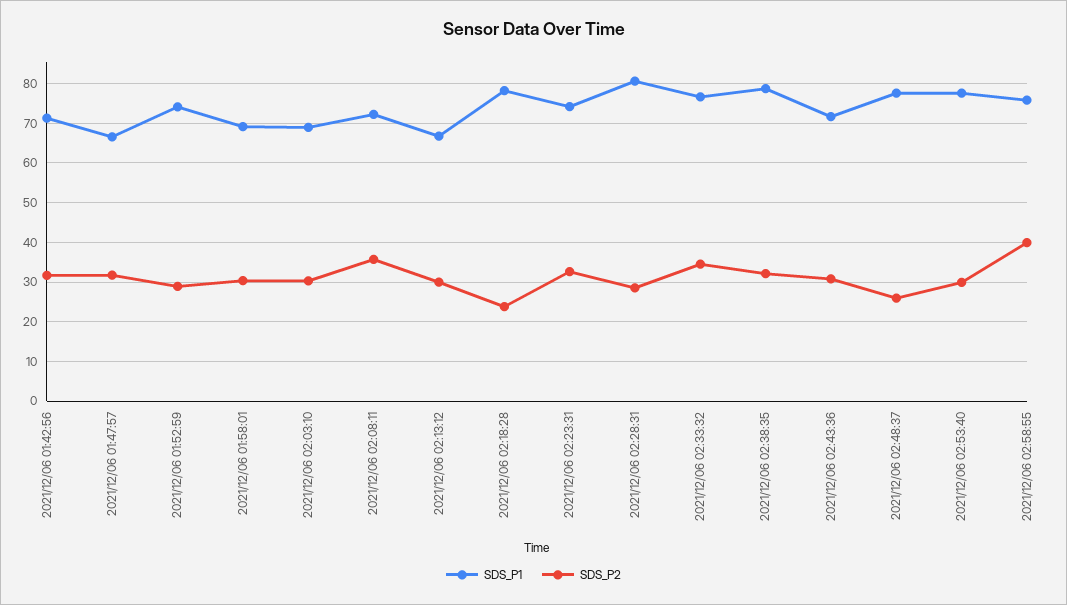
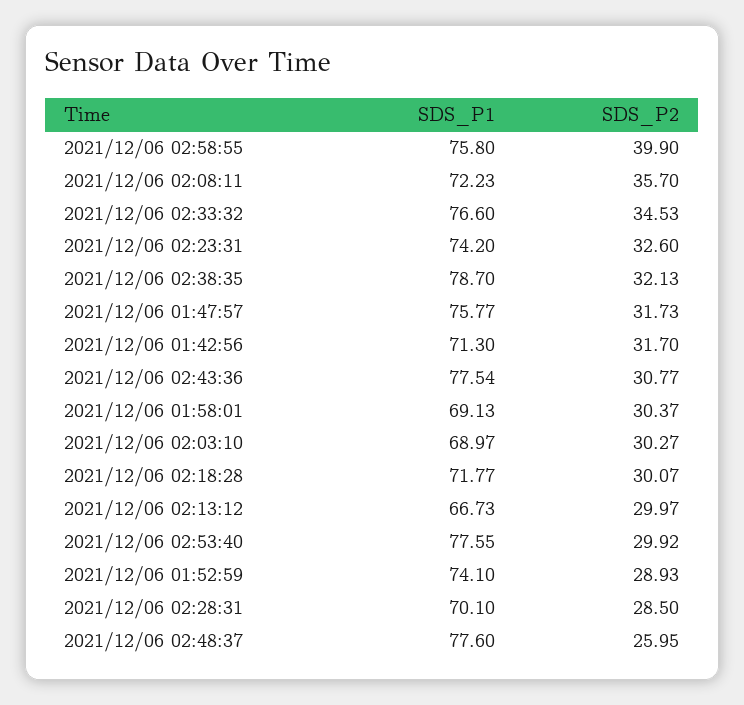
  {
    "SDS_P1": {
      "2021/12/06 01:42:56": 71.3,
-     "2021/12/06 01:47:57": 66,
+     "2021/12/06 01:47:57": 75.77,
      "2021/12/06 01:52:59": 74.1,
      "2021/12/06 01:58:01": 69.13,
      "2021/12/06 02:03:10": 68.97,
      "2021/12/06 02:08:11": 72.23,
      "2021/12/06 02:13:12": 66.73,
-     "2021/12/06 02:18:28": 78,
+     "2021/12/06 02:18:28": 71.77,
      "2021/12/06 02:23:31": 74.2,
-     "2021/12/06 02:28:31": 80,
+     "2021/12/06 02:28:31": 70.1,
      "2021/12/06 02:33:32": 76.6,
      "2021/12/06 02:38:35": 78.7,
-     "2021/12/06 02:43:36": 72,
+     "2021/12/06 02:43:36": 77.54,
      "2021/12/06 02:48:37": 77.6,
      "2021/12/06 02:53:40": 77.55,
      "2021/12/06 02:58:55": 75.8
    },
    "SDS_P2": {
      "2021/12/06 01:42:56": 31.7,
      "2021/12/06 01:47:57": 31.73,
      "2021/12/06 01:52:59": 28.93,
      "2021/12/06 01:58:01": 30.37,
      "2021/12/06 02:03:10": 30.27,
      "2021/12/06 02:08:11": 35.7,
      "2021/12/06 02:13:12": 29.97,
-     "2021/12/06 02:18:28": 24,
+     "2021/12/06 02:18:28": 30.07,
      "2021/12/06 02:23:31": 32.6,
      "2021/12/06 02:28:31": 28.5,
      "2021/12/06 02:33:32": 34.53,
      "2021/12/06 02:38:35": 32.13,
      "2021/12/06 02:43:36": 30.77,
      "2021/12/06 02:48:37": 25.95,
      "2021/12/06 02:53:40": 29.92,
      "2021/12/06 02:58:55": 39.9
    }
  }

